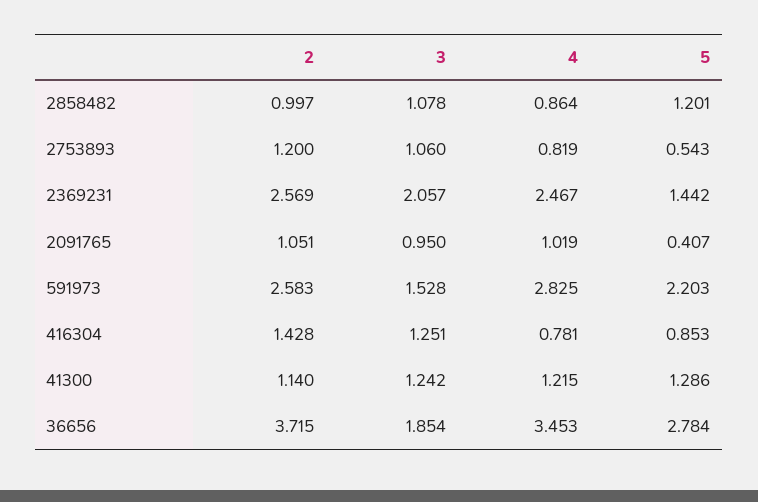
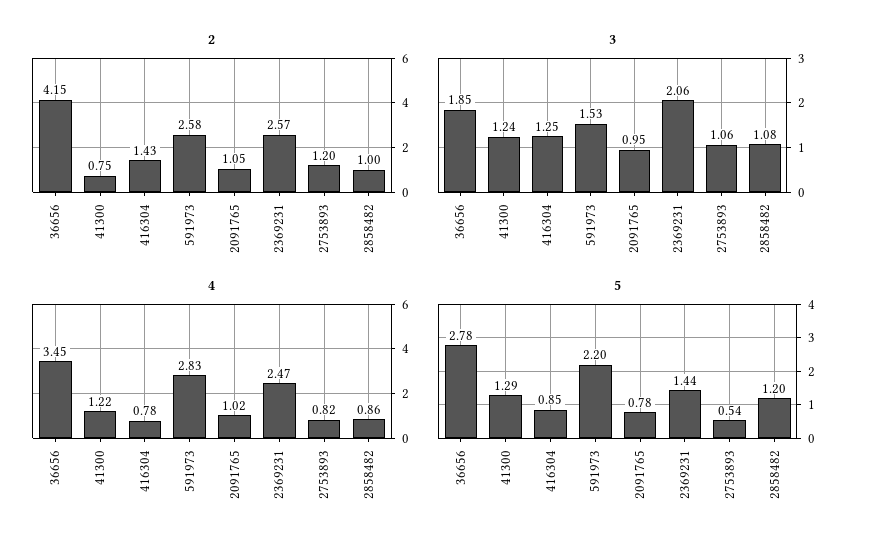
  {
    "2": {
      "2858482": 0.997,
      "2753893": 1.2,
      "2369231": 2.569,
      "2091765": 1.051,
      "591973": 2.583,
      "416304": 1.428,
-     "41300": 1.14,
+     "41300": 0.75,
-     "36656": 3.715
+     "36656": 4.15
    },
    "3": {
      "2858482": 1.078,
      "2753893": 1.06,
      "2369231": 2.057,
      "2091765": 0.95,
      "591973": 1.528,
      "416304": 1.251,
      "41300": 1.242,
      "36656": 1.854
    },
    "4": {
      "2858482": 0.864,
      "2753893": 0.819,
      "2369231": 2.467,
      "2091765": 1.019,
      "591973": 2.825,
      "416304": 0.781,
      "41300": 1.215,
      "36656": 3.453
    },
    "5": {
      "2858482": 1.201,
      "2753893": 0.543,
      "2369231": 1.442,
-     "2091765": 0.407,
+     "2091765": 0.78,
      "591973": 2.203,
      "416304": 0.853,
      "41300": 1.286,
      "36656": 2.784
    }
  }

